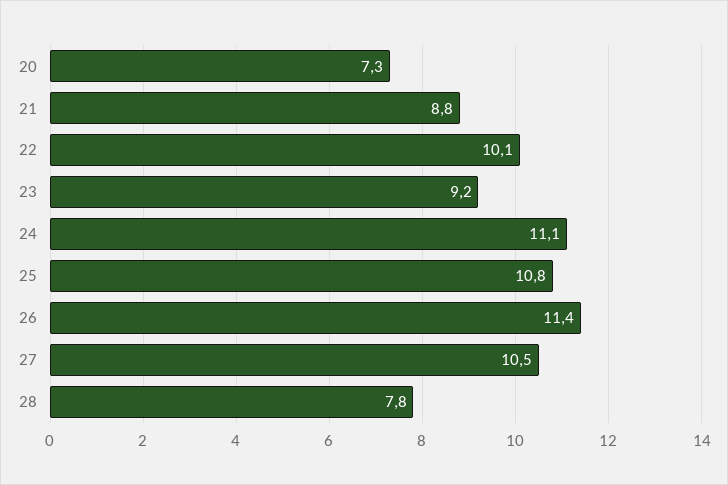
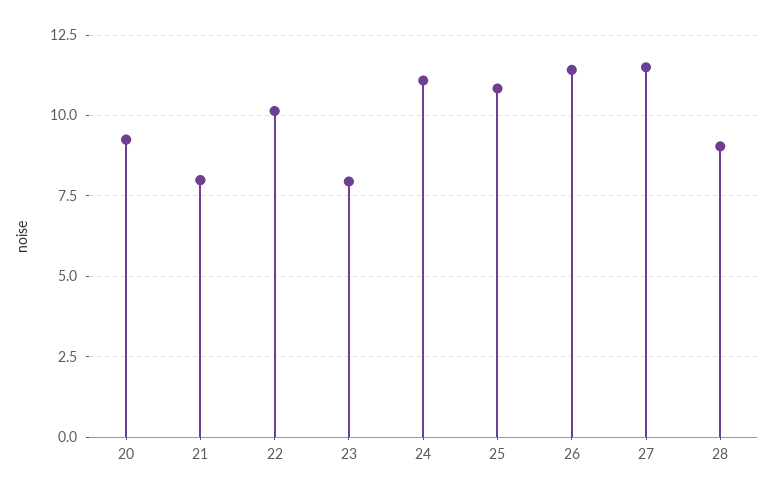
  {
-   "20": 7.3,
+   "20": 9.25,
-   "21": 8.8,
+   "21": 8,
    "22": 10.1,
-   "23": 9.2,
+   "23": 8,
    "24": 11.1,
    "25": 10.8,
    "26": 11.4,
-   "27": 10.5,
+   "27": 11.5,
-   "28": 7.8
+   "28": 9
  }

